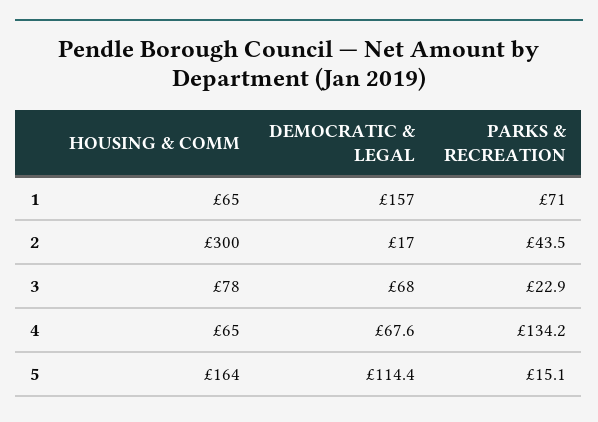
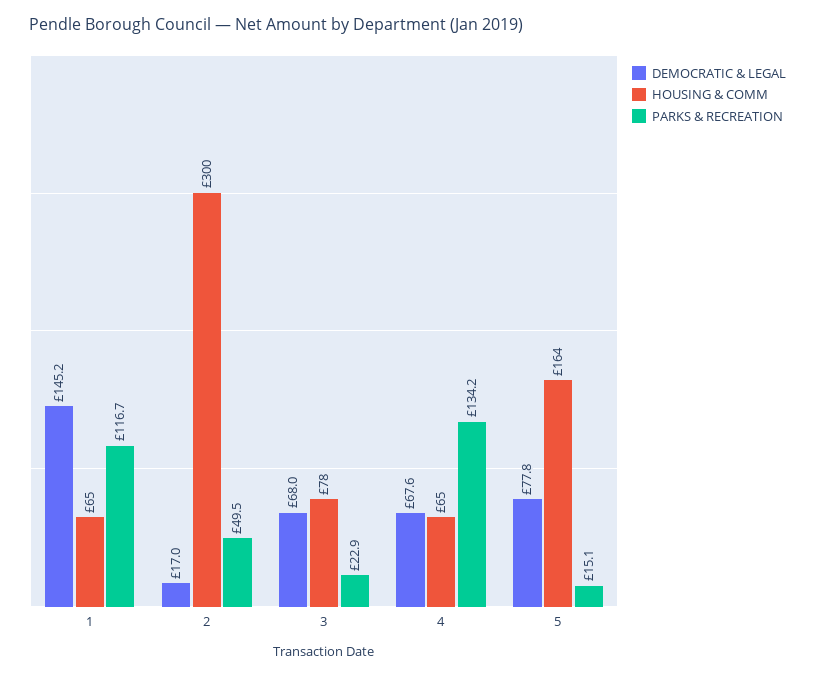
  {
    "HOUSING & COMM": {
      "1": 65,
      "2": 300,
      "3": 78,
      "4": 65,
      "5": 164
    },
    "DEMOCRATIC & LEGAL": {
-     "1": 157,
+     "1": 145.2,
      "2": 17,
      "3": 68,
      "4": 67.6,
-     "5": 114.4
+     "5": 77.8
    },
    "PARKS & RECREATION": {
-     "1": 71,
+     "1": 116.7,
-     "2": 43.5,
+     "2": 49.5,
      "3": 22.9,
      "4": 134.2,
      "5": 15.1
    }
  }

